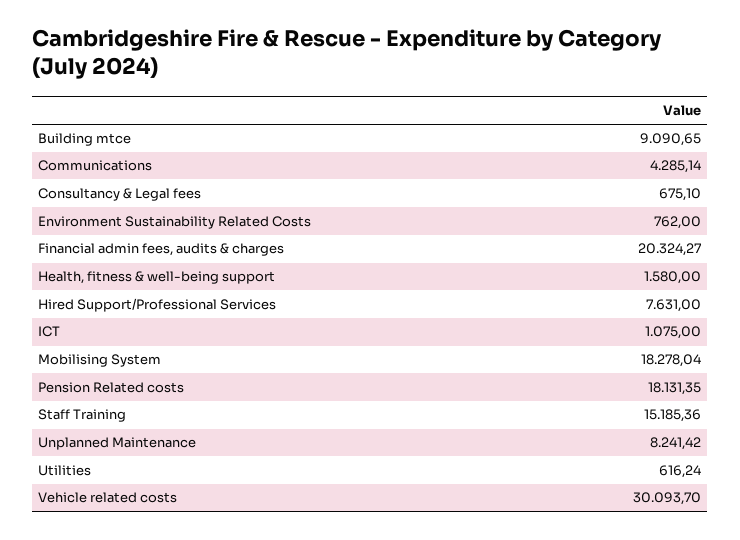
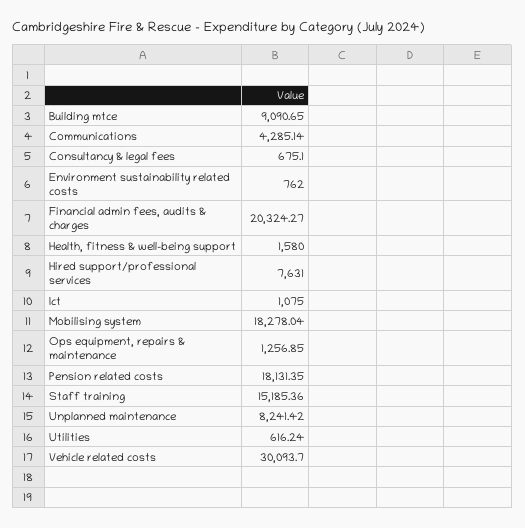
  {
    "Building mtce": 9090.65,
    "Communications": 4285.14,
    "Consultancy & Legal fees": 675.1,
    "Environment Sustainability Related Costs": 762,
    "Financial admin fees, audits & charges": 20324.27,
    "Health, fitness & well-being support": 1580,
    "Hired Support/Professional Services": 7631,
    "ICT": 1075,
    "Mobilising System": 18278.04,
    "Pension Related costs": 18131.35,
    "Staff Training": 15185.36,
    "Unplanned Maintenance": 8241.42,
    "Utilities": 616.24,
-   "Vehicle related costs": 30093.7
+   "Vehicle related costs": 30093.7,
+   "Ops equipment, repairs & maintenance": 1256.85
  }

